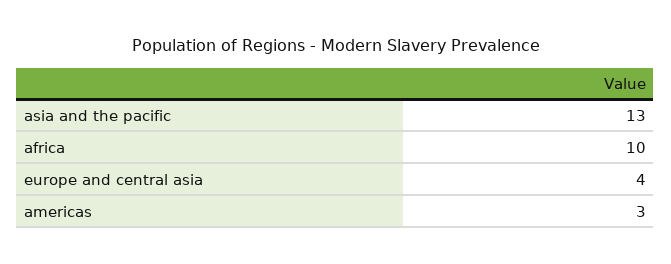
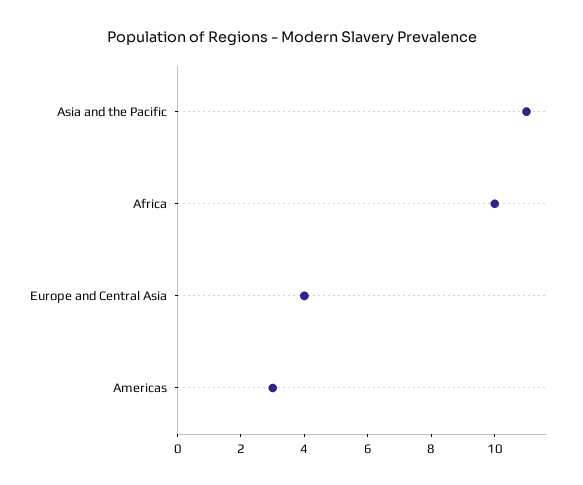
  {
-   "asia and the pacific": 13,
+   "asia and the pacific": 11,
    "africa": 10,
    "europe and central asia": 4,
    "americas": 3
  }

